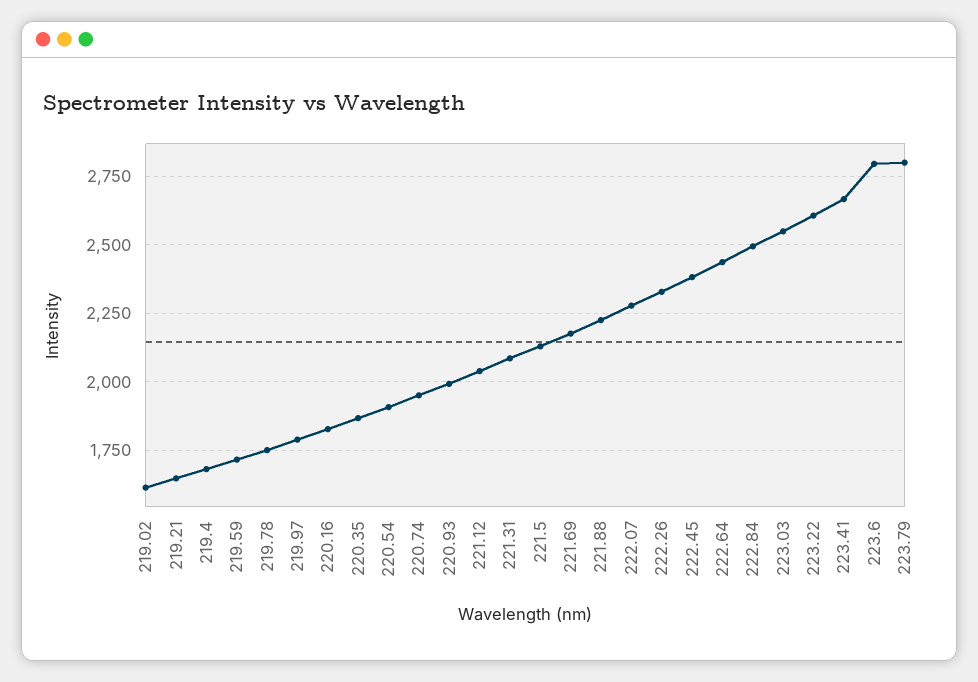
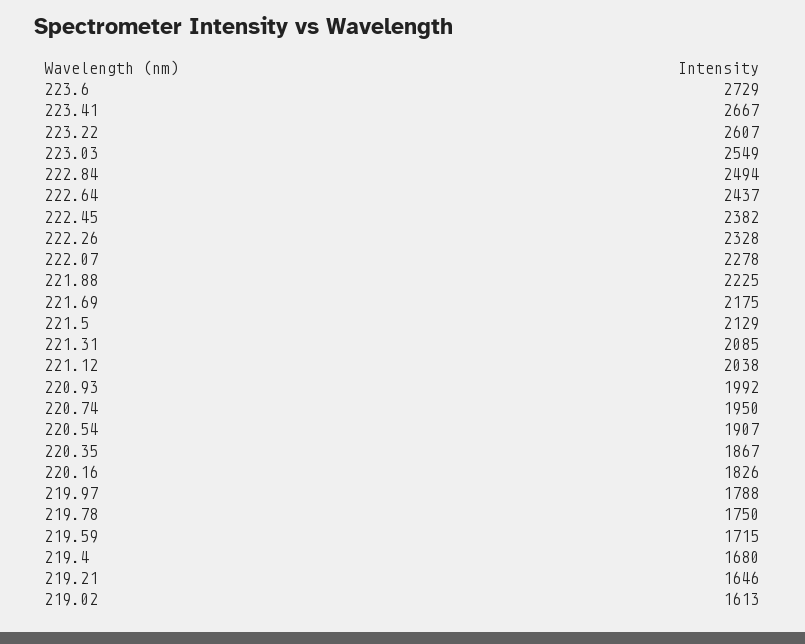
  {
    "219.02": 1613,
    "219.21": 1646,
    "219.4": 1680,
    "219.59": 1715,
    "219.78": 1750,
    "219.97": 1788,
    "220.16": 1826,
    "220.35": 1867,
    "220.54": 1907,
    "220.74": 1950,
    "220.93": 1992,
    "221.12": 2038,
    "221.31": 2085,
    "221.5": 2129,
    "221.69": 2175,
    "221.88": 2225,
    "222.07": 2278,
    "222.26": 2328,
    "222.45": 2382,
    "222.64": 2437,
    "222.84": 2494,
    "223.03": 2549,
    "223.22": 2607,
    "223.41": 2667,
-   "223.6": 2800,
+   "223.6": 2729
-   "223.79": 2800
  }

